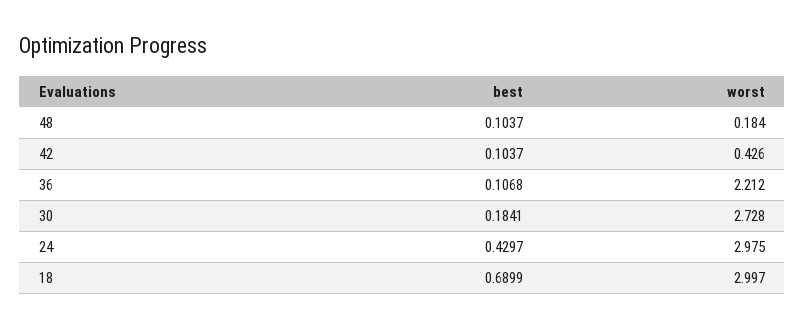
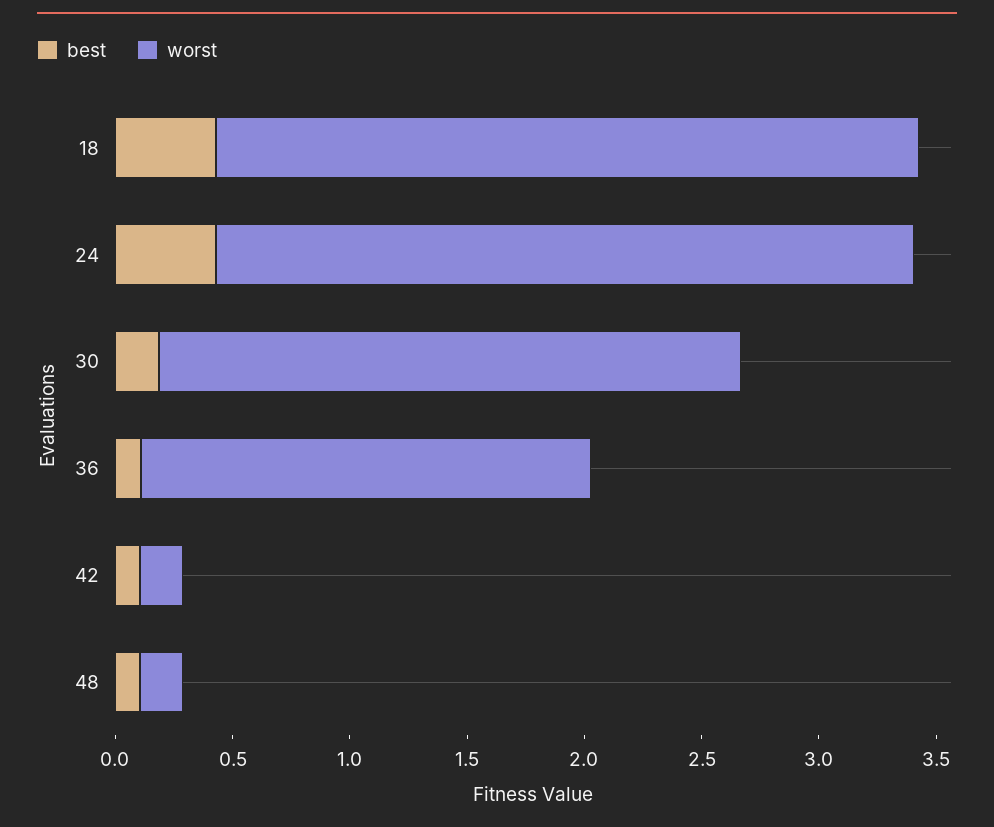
  {
    "best": {
      "48": 0.1037,
      "42": 0.1037,
      "36": 0.1068,
      "30": 0.1841,
      "24": 0.4297,
-     "18": 0.6899
+     "18": 0.4
    },
    "worst": {
      "48": 0.184,
-     "42": 0.426,
+     "42": 0.2,
-     "36": 2.212,
+     "36": 1.9,
-     "30": 2.728,
+     "30": 2.5,
      "24": 2.975,
      "18": 2.997
    }
  }

